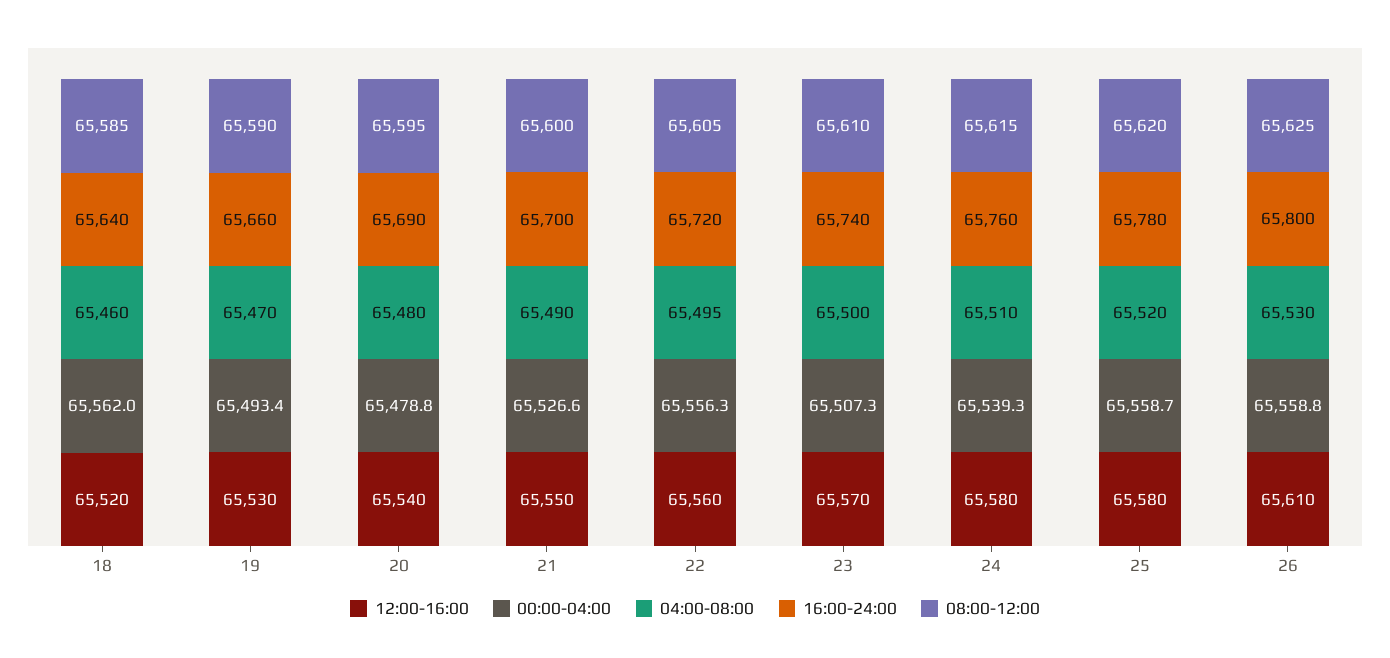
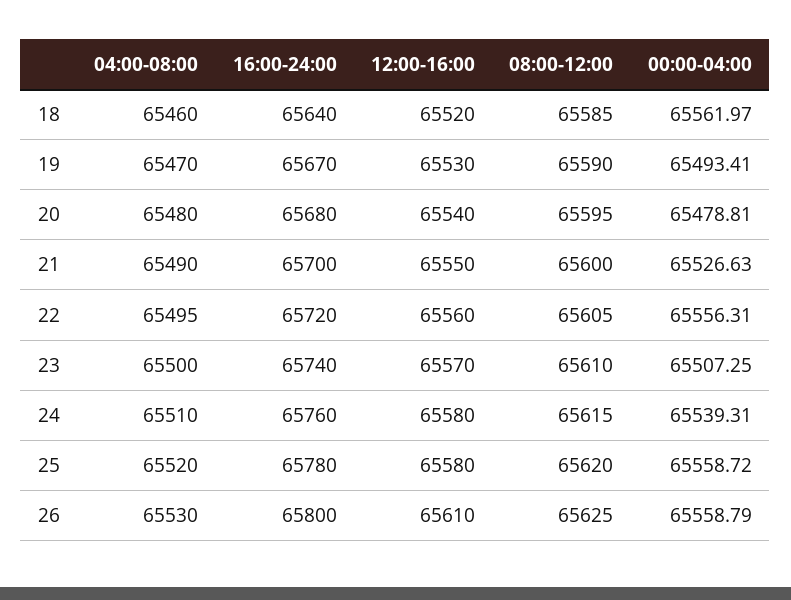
  {
    "12:00-16:00": {
      "18": 65520,
      "19": 65530,
      "20": 65540,
      "21": 65550,
      "22": 65560,
      "23": 65570,
      "24": 65580,
      "25": 65580,
      "26": 65610
    },
    "00:00-04:00": {
      "18": 65561.97,
      "19": 65493.41,
      "20": 65478.81,
      "21": 65526.63,
      "22": 65556.31,
      "23": 65507.25,
      "24": 65539.31,
      "25": 65558.72,
      "26": 65558.79
    },
    "04:00-08:00": {
      "18": 65460,
      "19": 65470,
      "20": 65480,
      "21": 65490,
      "22": 65495,
      "23": 65500,
      "24": 65510,
      "25": 65520,
      "26": 65530
    },
    "16:00-24:00": {
      "18": 65640,
-     "19": 65660,
+     "19": 65670,
-     "20": 65690,
+     "20": 65680,
      "21": 65700,
      "22": 65720,
      "23": 65740,
      "24": 65760,
      "25": 65780,
      "26": 65800
    },
    "08:00-12:00": {
      "18": 65585,
      "19": 65590,
      "20": 65595,
      "21": 65600,
      "22": 65605,
      "23": 65610,
      "24": 65615,
      "25": 65620,
      "26": 65625
    }
  }

